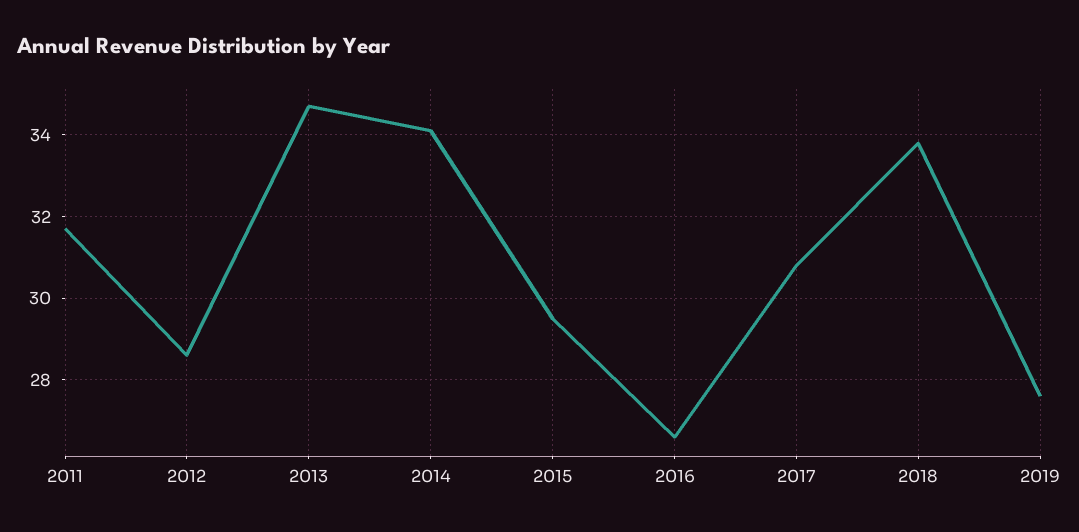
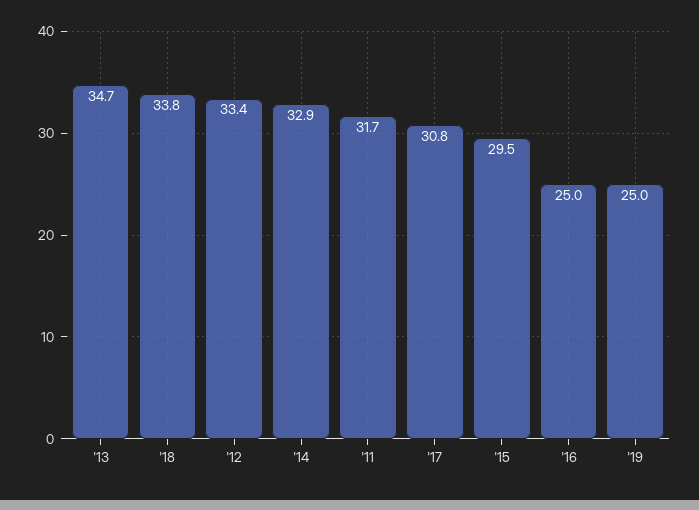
  {
    "2011": 31.7,
-   "2012": 28.5,
+   "2012": 33.4,
    "2013": 34.7,
-   "2014": 34,
+   "2014": 32.9,
    "2015": 29.5,
-   "2016": 26.5,
+   "2016": 25,
    "2017": 30.8,
    "2018": 33.8,
-   "2019": 27.5
+   "2019": 25
  }

